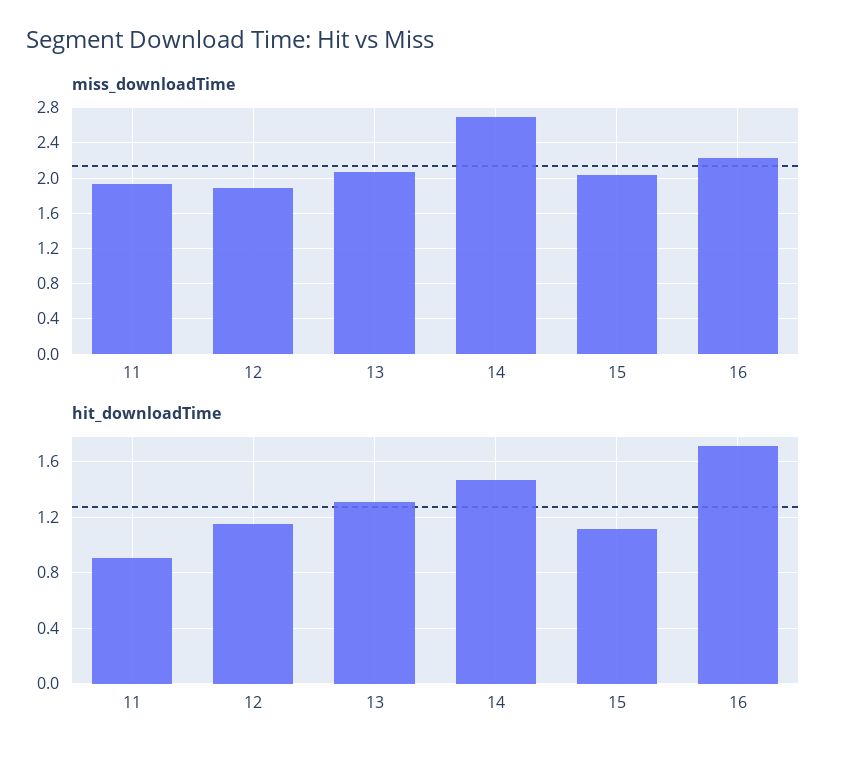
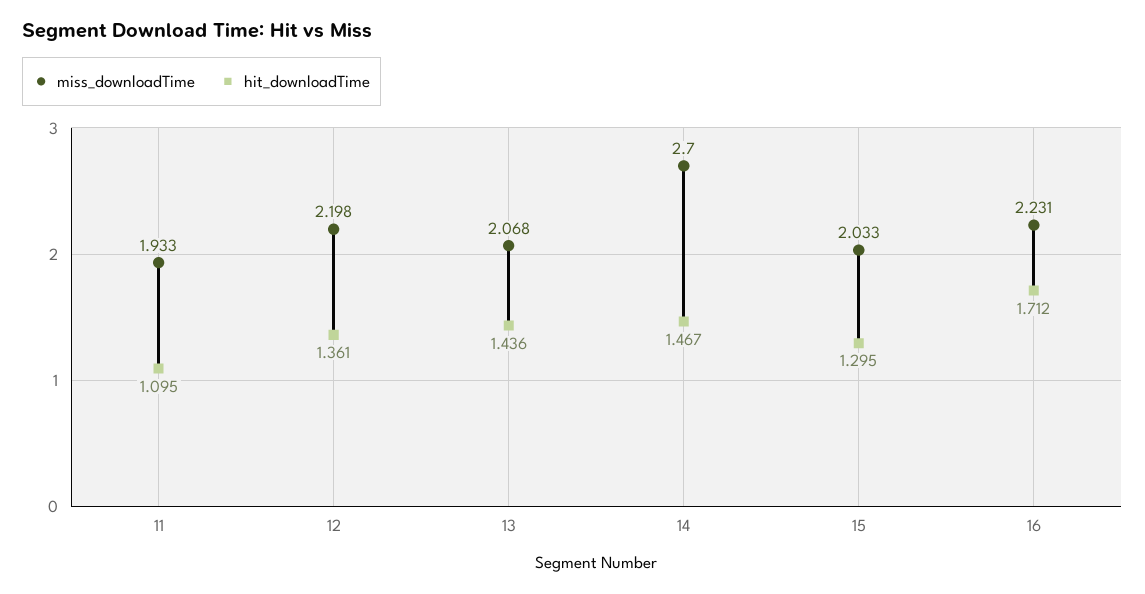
  {
    "miss_downloadTime": {
      "11": 1.933,
-     "12": 1.9,
+     "12": 2.198,
      "13": 2.068,
      "14": 2.7,
      "15": 2.033,
      "16": 2.231
    },
    "hit_downloadTime": {
-     "11": 0.9,
+     "11": 1.095,
-     "12": 1.15,
+     "12": 1.361,
-     "13": 1.3,
+     "13": 1.436,
      "14": 1.467,
-     "15": 1.1,
+     "15": 1.295,
      "16": 1.712
    }
  }

